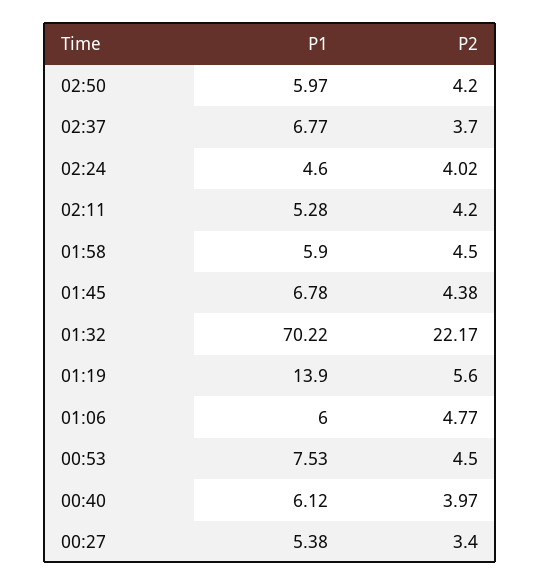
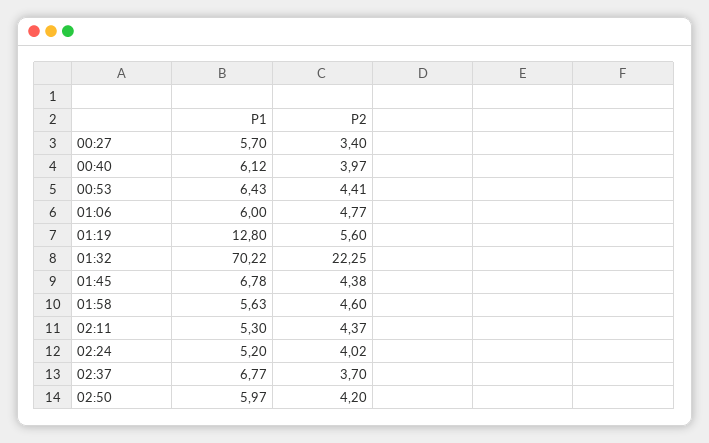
  {
    "P1": {
      "02:50": 5.97,
      "02:37": 6.77,
-     "02:24": 4.6,
+     "02:24": 5.2,
-     "02:11": 5.28,
+     "02:11": 5.3,
-     "01:58": 5.9,
+     "01:58": 5.63,
      "01:45": 6.78,
      "01:32": 70.22,
-     "01:19": 13.9,
+     "01:19": 12.8,
      "01:06": 6,
-     "00:53": 7.53,
+     "00:53": 6.43,
      "00:40": 6.12,
-     "00:27": 5.38
+     "00:27": 5.7
    },
    "P2": {
      "02:50": 4.2,
      "02:37": 3.7,
      "02:24": 4.02,
-     "02:11": 4.2,
+     "02:11": 4.37,
-     "01:58": 4.5,
+     "01:58": 4.6,
      "01:45": 4.38,
-     "01:32": 22.17,
+     "01:32": 22.25,
      "01:19": 5.6,
      "01:06": 4.77,
-     "00:53": 4.5,
+     "00:53": 4.41,
      "00:40": 3.97,
      "00:27": 3.4
    }
  }

